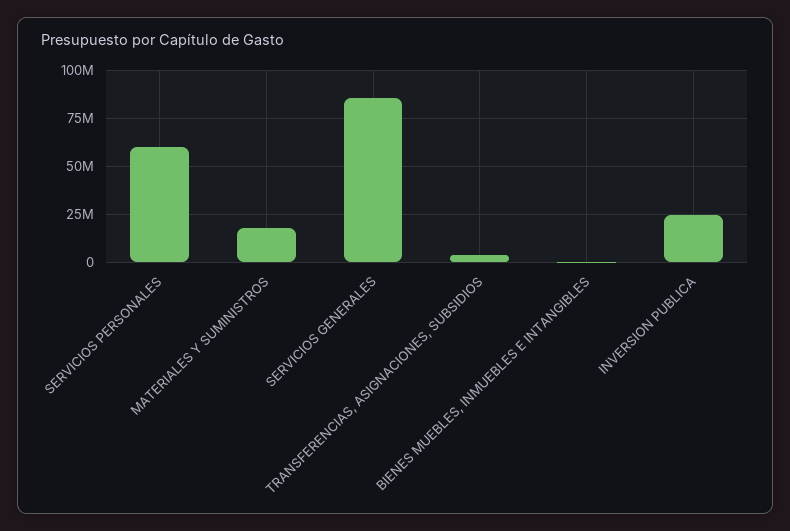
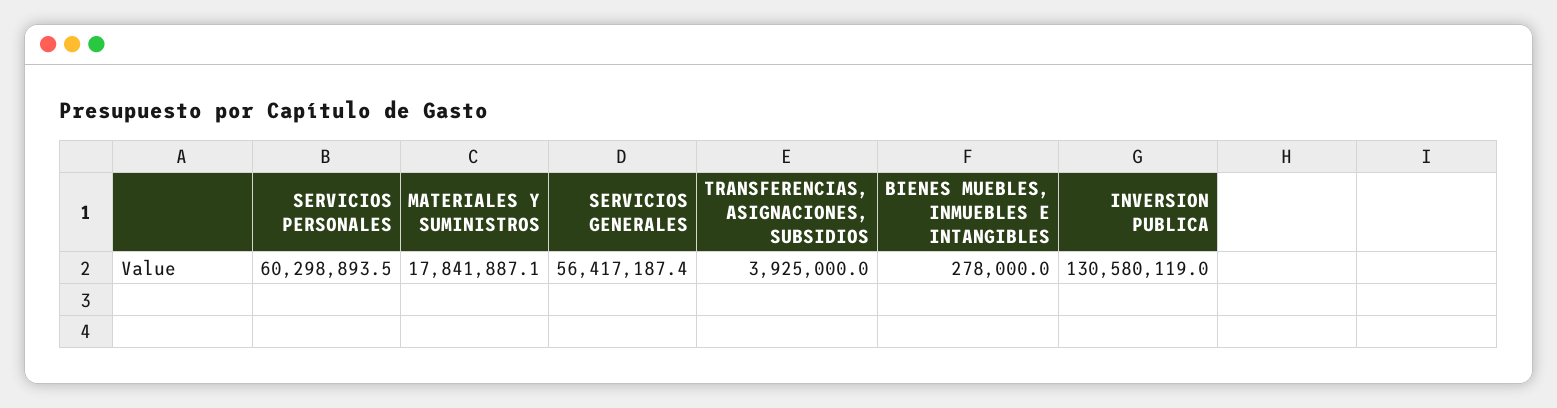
  {
    "SERVICIOS PERSONALES": 60298893.5,
    "MATERIALES Y SUMINISTROS": 17841887.1,
-   "SERVICIOS GENERALES": 85000000,
+   "SERVICIOS GENERALES": 56417187.4,
    "TRANSFERENCIAS, ASIGNACIONES, SUBSIDIOS": 3925000,
    "BIENES MUEBLES, INMUEBLES E INTANGIBLES": 278000,
-   "INVERSION PUBLICA": 25000000
+   "INVERSION PUBLICA": 130580119
  }

